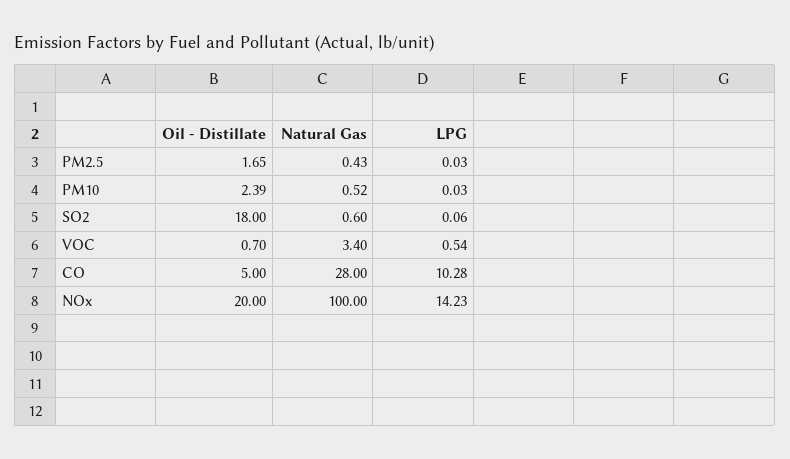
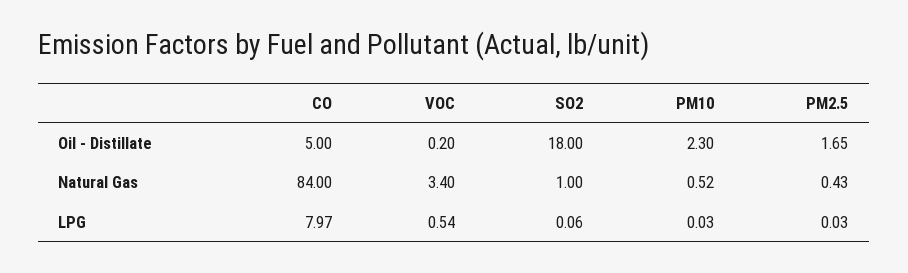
  {
    "Oil - Distillate": {
      "PM2.5": 1.65,
-     "PM10": 2.39,
+     "PM10": 2.3,
      "SO2": 18,
-     "VOC": 0.7,
+     "VOC": 0.2,
-     "CO": 5,
+     "CO": 5
-     "NOx": 20
    },
    "Natural Gas": {
      "PM2.5": 0.43,
      "PM10": 0.52,
-     "SO2": 0.6,
+     "SO2": 1,
      "VOC": 3.4,
-     "CO": 28,
+     "CO": 84
-     "NOx": 100
    },
    "LPG": {
      "PM2.5": 0.03,
      "PM10": 0.03,
      "SO2": 0.06,
      "VOC": 0.54,
-     "CO": 10.28,
+     "CO": 7.97
-     "NOx": 14.23
    }
  }

